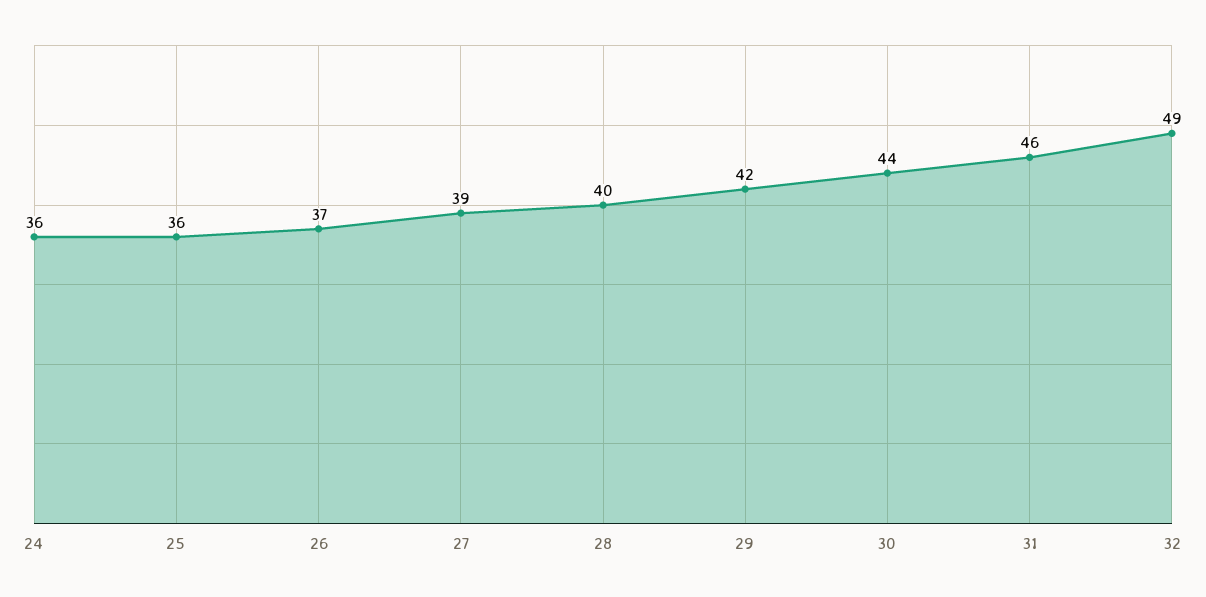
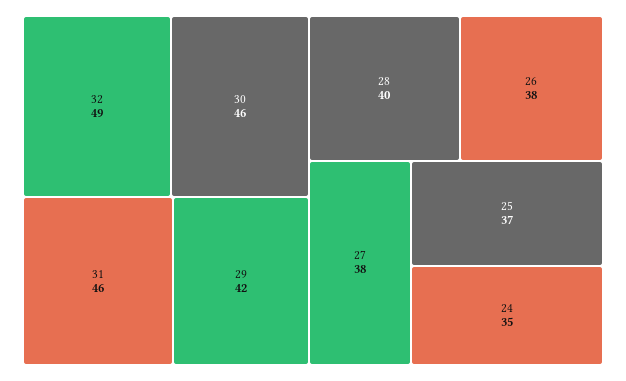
  {
-   "24": 36,
+   "24": 35,
-   "25": 36,
+   "25": 37,
-   "26": 37,
+   "26": 38,
-   "27": 39,
+   "27": 38,
    "28": 40,
    "29": 42,
-   "30": 44,
+   "30": 46,
    "31": 46,
    "32": 49
  }

